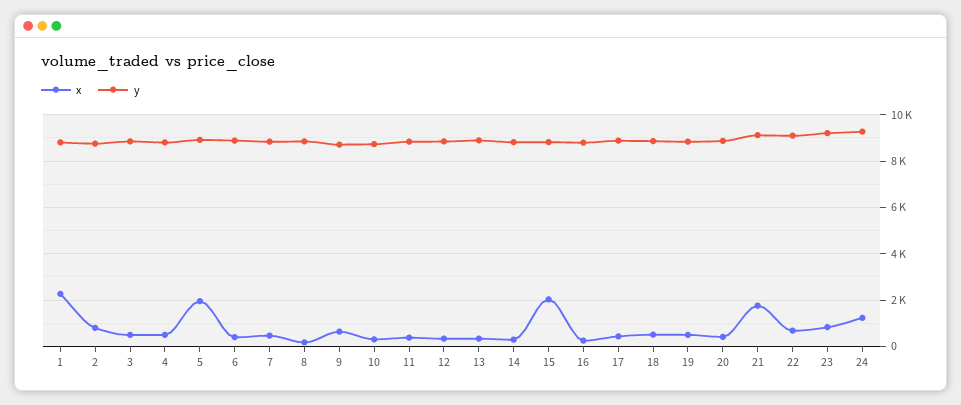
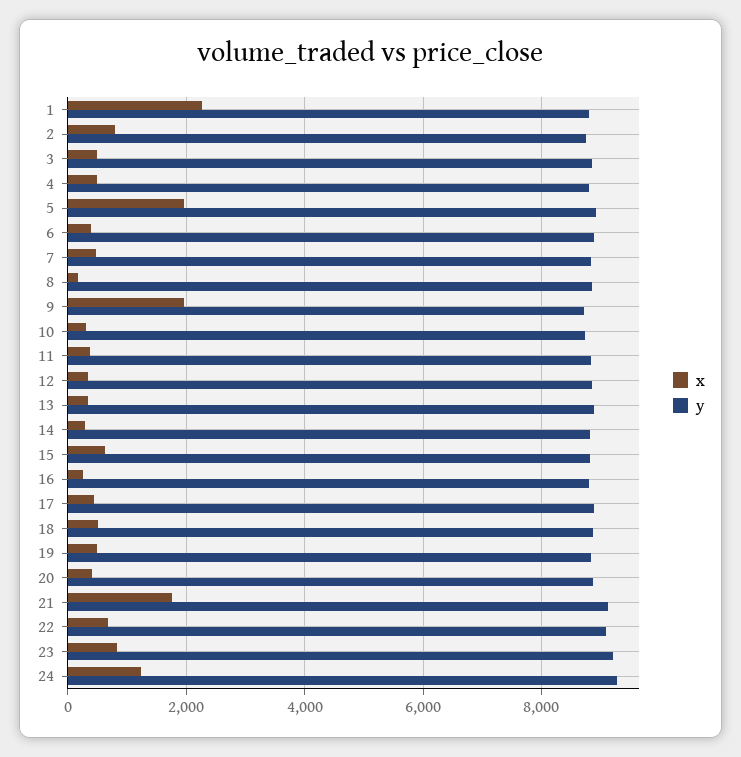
  {
    "x": {
      "1": 2200,
      "2": 800,
      "3": 400,
      "4": 600,
      "5": 2000,
      "6": 400,
      "7": 400,
      "8": 200,
-     "9": 500,
+     "9": 2000,
      "10": 400,
      "11": 400,
      "12": 400,
      "13": 400,
      "14": 200,
-     "15": 2000,
+     "15": 600,
      "16": 200,
      "17": 400,
      "18": 600,
      "19": 600,
      "20": 400,
      "21": 1800,
      "22": 600,
      "23": 800,
      "24": 1200
    },
    "y": {
      "1": 8800,
      "2": 8800,
      "3": 8800,
      "4": 8800,
      "5": 9000,
      "6": 8800,
      "7": 8800,
      "8": 8800,
      "9": 8800,
      "10": 8800,
      "11": 8800,
      "12": 8800,
      "13": 8800,
      "14": 8800,
      "15": 8800,
      "16": 8800,
      "17": 8800,
      "18": 8800,
      "19": 8800,
      "20": 8800,
      "21": 9200,
      "22": 9000,
      "23": 9200,
      "24": 9200
    }
  }

